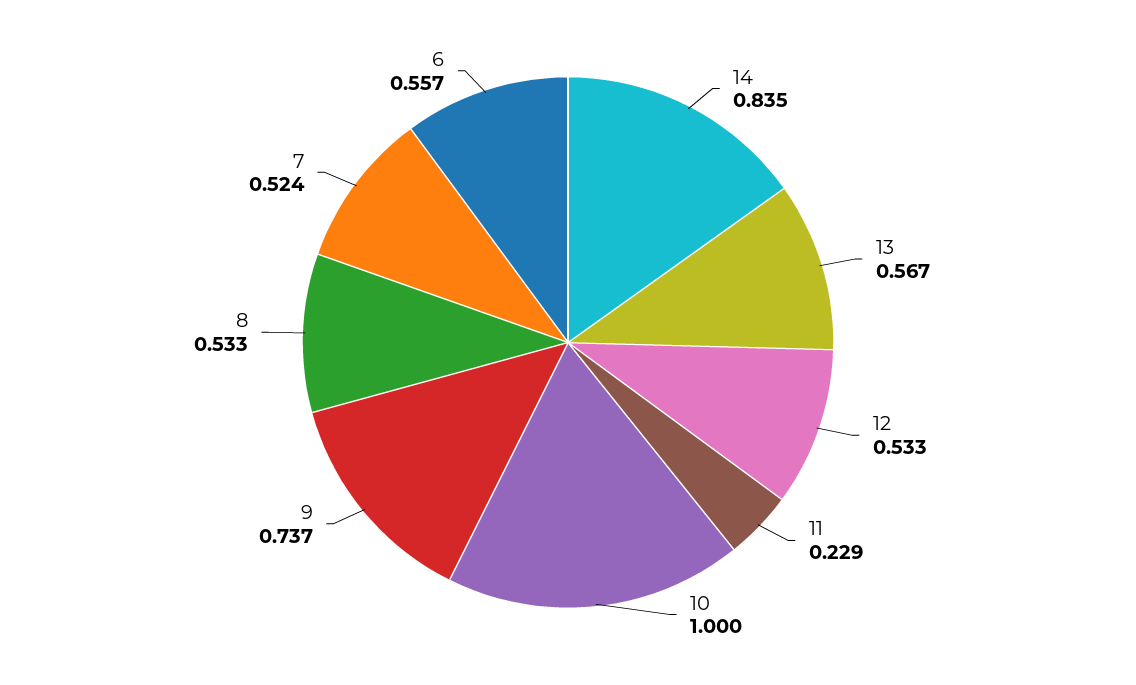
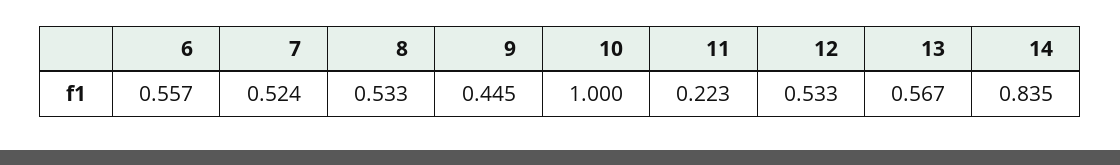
  {
    "14": 0.835,
    "13": 0.567,
    "12": 0.533,
-   "11": 0.229,
+   "11": 0.223,
    "10": 1,
-   "9": 0.737,
+   "9": 0.445,
    "8": 0.533,
    "7": 0.524,
    "6": 0.557
  }

